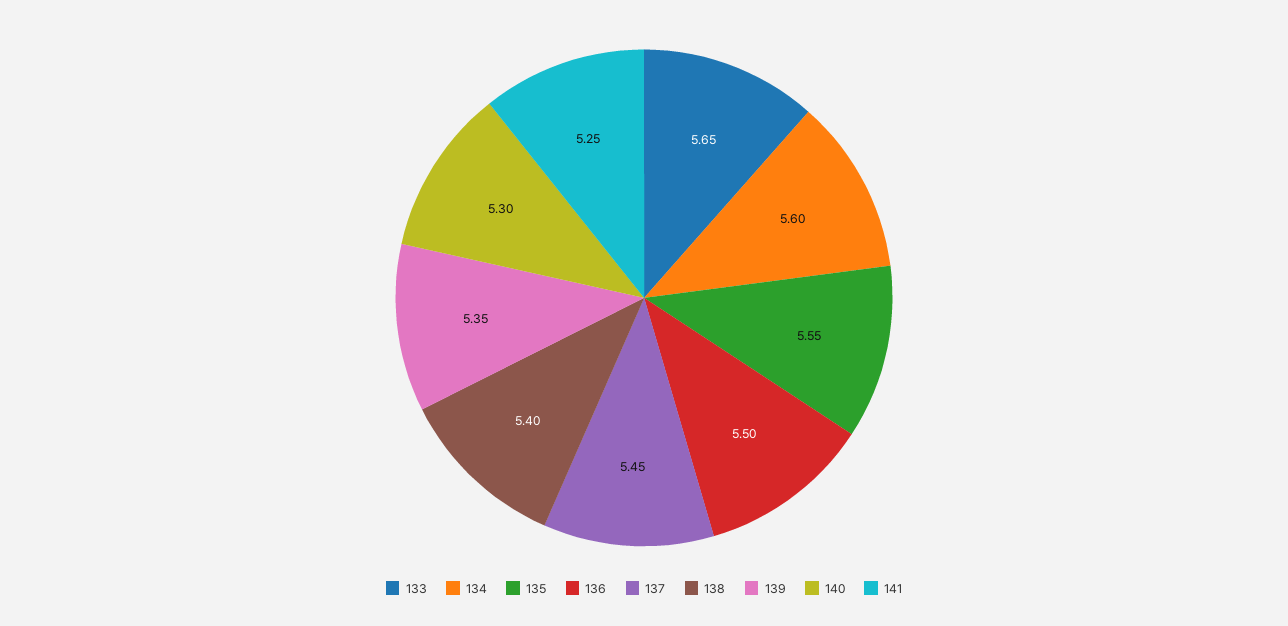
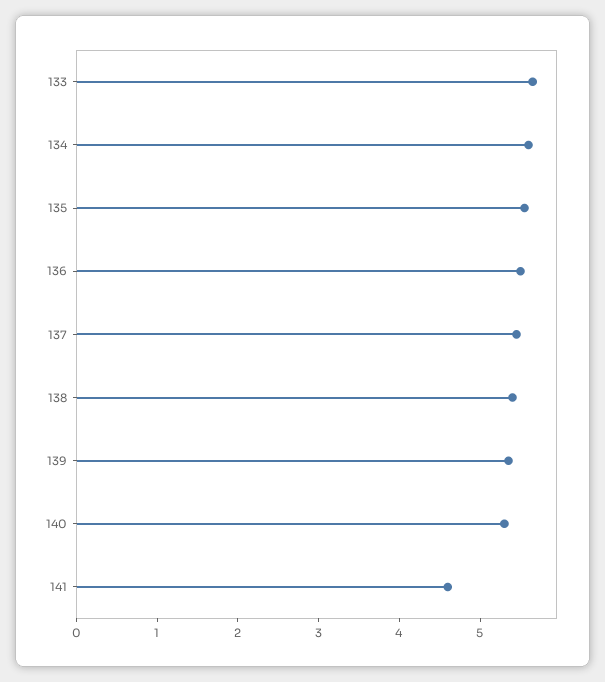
  {
    "133": 5.65,
    "134": 5.6,
    "135": 5.55,
    "136": 5.5,
    "137": 5.45,
    "138": 5.4,
    "139": 5.35,
    "140": 5.3,
-   "141": 5.25
+   "141": 4.6
  }

